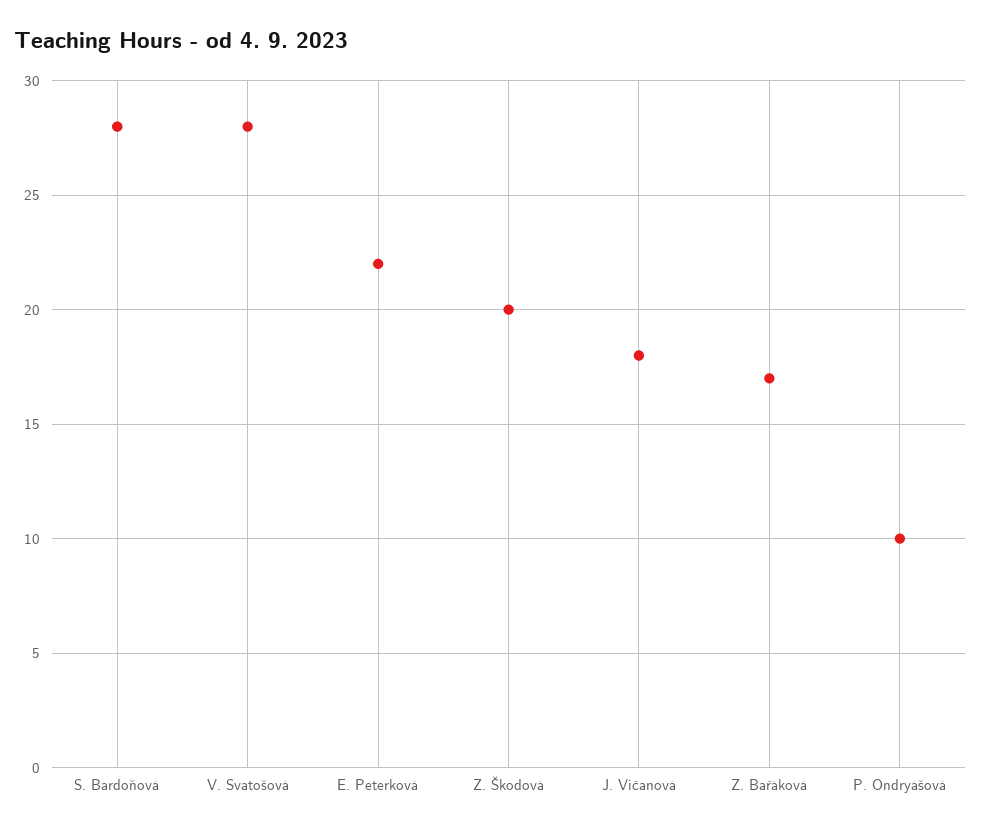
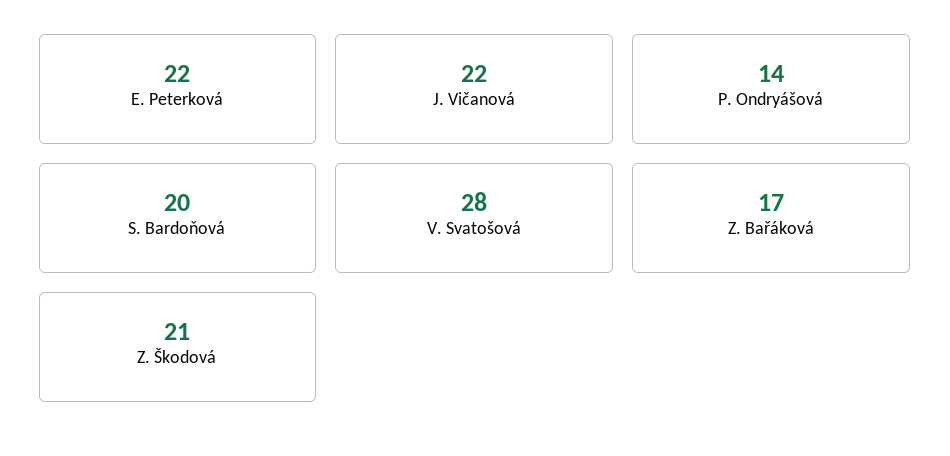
  {
-   "S. Bardoňová": 28,
+   "S. Bardoňová": 20,
    "V. Svatošová": 28,
    "E. Peterková": 22,
-   "Z. Škodová": 20,
+   "Z. Škodová": 21,
-   "J. Vičanová": 18,
+   "J. Vičanová": 22,
    "Z. Bařáková": 17,
-   "P. Ondryášová": 10
+   "P. Ondryášová": 14
  }

